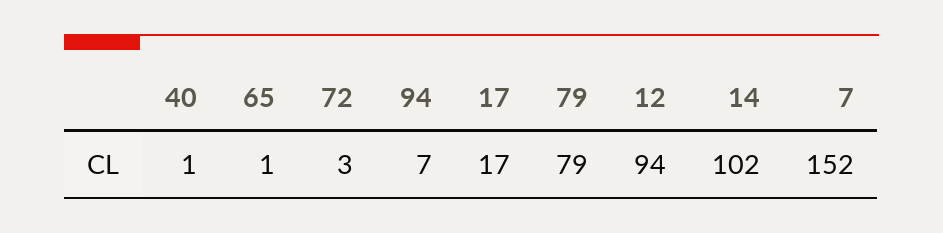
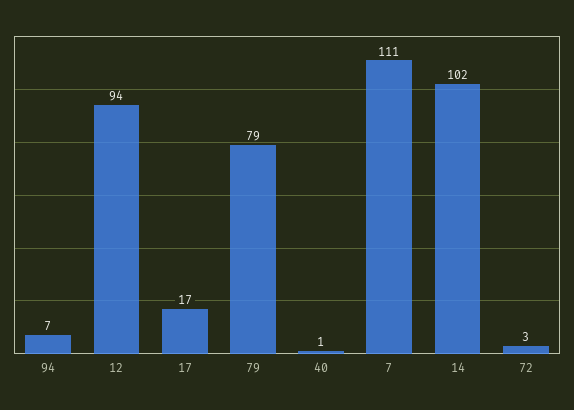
  {
    "40": 1,
-   "65": 1,
    "72": 3,
    "94": 7,
    "17": 17,
    "79": 79,
    "12": 94,
    "14": 102,
-   "7": 152
+   "7": 111
  }

